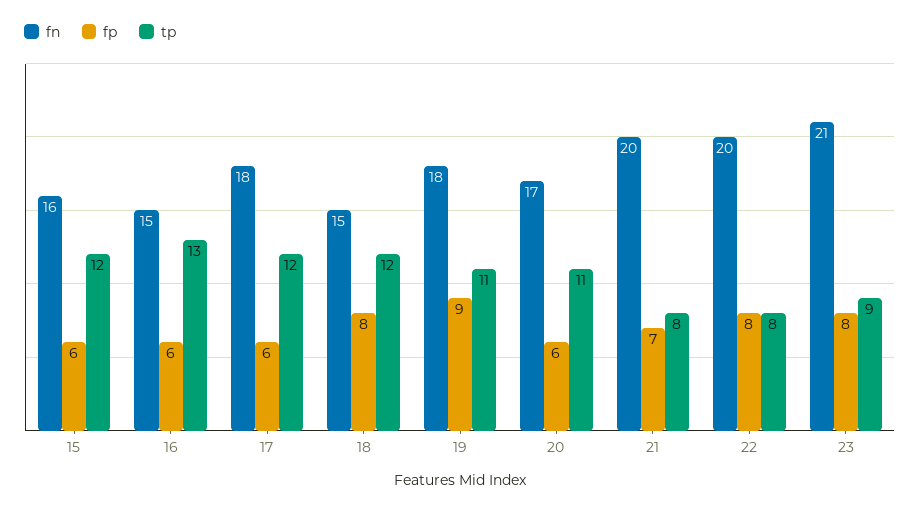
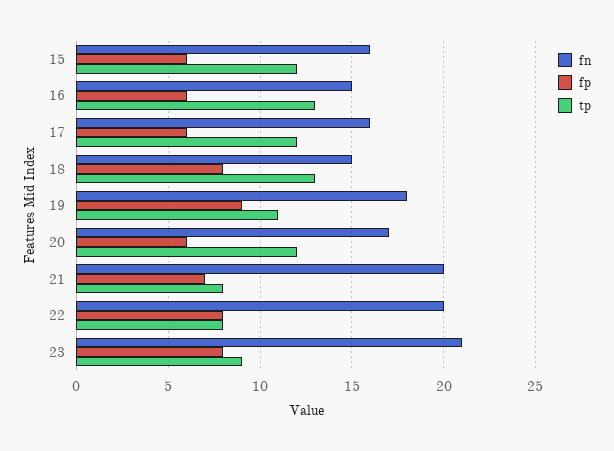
  {
    "fn": {
      "15": 16,
      "16": 15,
-     "17": 18,
+     "17": 16,
      "18": 15,
      "19": 18,
      "20": 17,
      "21": 20,
      "22": 20,
      "23": 21
    },
    "fp": {
      "15": 6,
      "16": 6,
      "17": 6,
      "18": 8,
      "19": 9,
      "20": 6,
      "21": 7,
      "22": 8,
      "23": 8
    },
    "tp": {
      "15": 12,
      "16": 13,
      "17": 12,
-     "18": 12,
+     "18": 13,
      "19": 11,
-     "20": 11,
+     "20": 12,
      "21": 8,
      "22": 8,
      "23": 9
    }
  }

